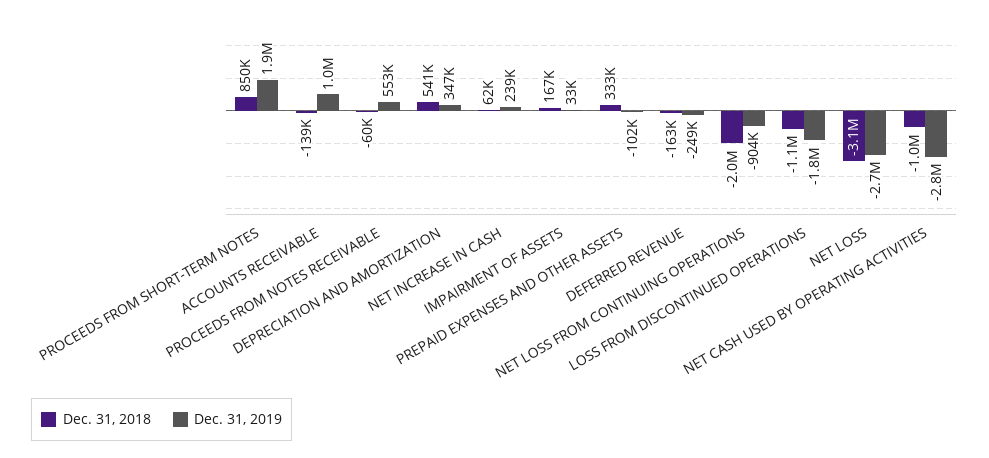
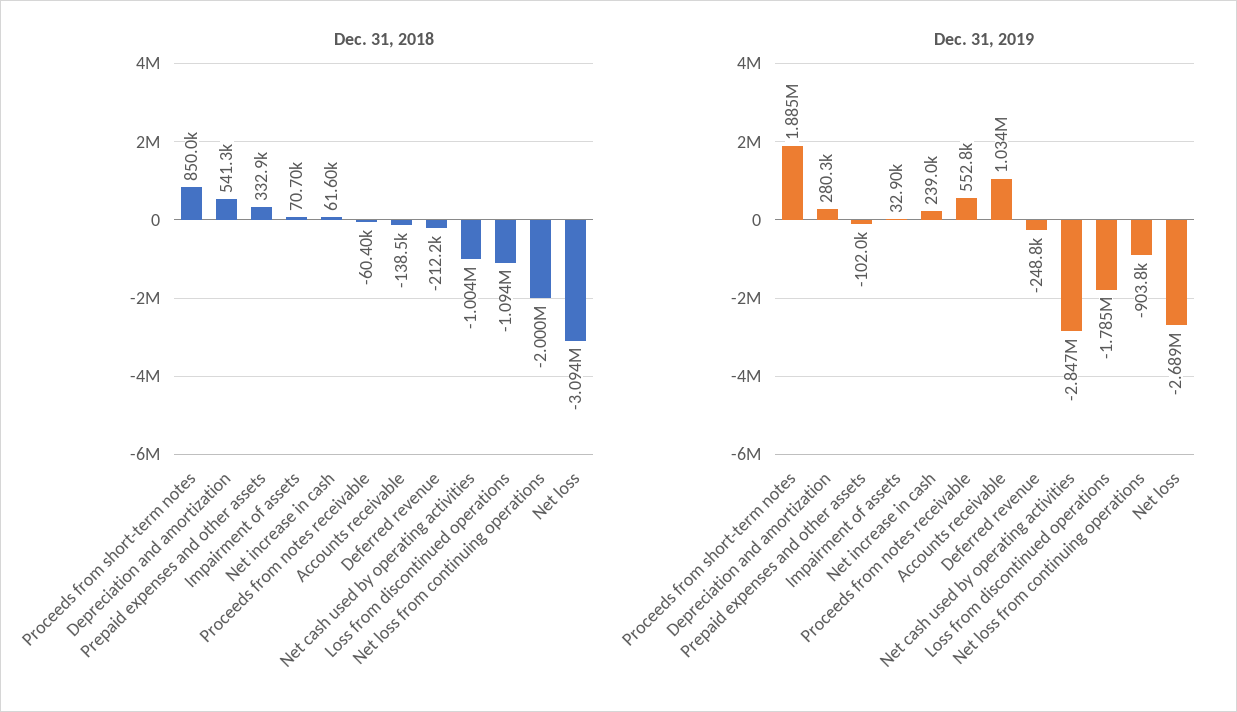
  {
    "Dec. 31, 2018": {
      "PROCEEDS FROM SHORT-TERM NOTES": 850000,
      "ACCOUNTS RECEIVABLE": -138500,
      "PROCEEDS FROM NOTES RECEIVABLE": -60400,
      "DEPRECIATION AND AMORTIZATION": 541300,
      "NET INCREASE IN CASH": 61600,
-     "IMPAIRMENT OF ASSETS": 167000,
+     "IMPAIRMENT OF ASSETS": 70700,
      "PREPAID EXPENSES AND OTHER ASSETS": 332900,
-     "DEFERRED REVENUE": -163000,
+     "DEFERRED REVENUE": -212200,
      "NET LOSS FROM CONTINUING OPERATIONS": -2000000,
      "LOSS FROM DISCONTINUED OPERATIONS": -1094000,
      "NET LOSS": -3094000,
      "NET CASH USED BY OPERATING ACTIVITIES": -1004000
    },
    "Dec. 31, 2019": {
      "PROCEEDS FROM SHORT-TERM NOTES": 1885000,
      "ACCOUNTS RECEIVABLE": 1034000,
      "PROCEEDS FROM NOTES RECEIVABLE": 552800,
-     "DEPRECIATION AND AMORTIZATION": 347000,
+     "DEPRECIATION AND AMORTIZATION": 280300,
      "NET INCREASE IN CASH": 239000,
      "IMPAIRMENT OF ASSETS": 32900,
      "PREPAID EXPENSES AND OTHER ASSETS": -102000,
      "DEFERRED REVENUE": -248800,
      "NET LOSS FROM CONTINUING OPERATIONS": -903800,
      "LOSS FROM DISCONTINUED OPERATIONS": -1785000,
      "NET LOSS": -2689000,
      "NET CASH USED BY OPERATING ACTIVITIES": -2847000
    }
  }

